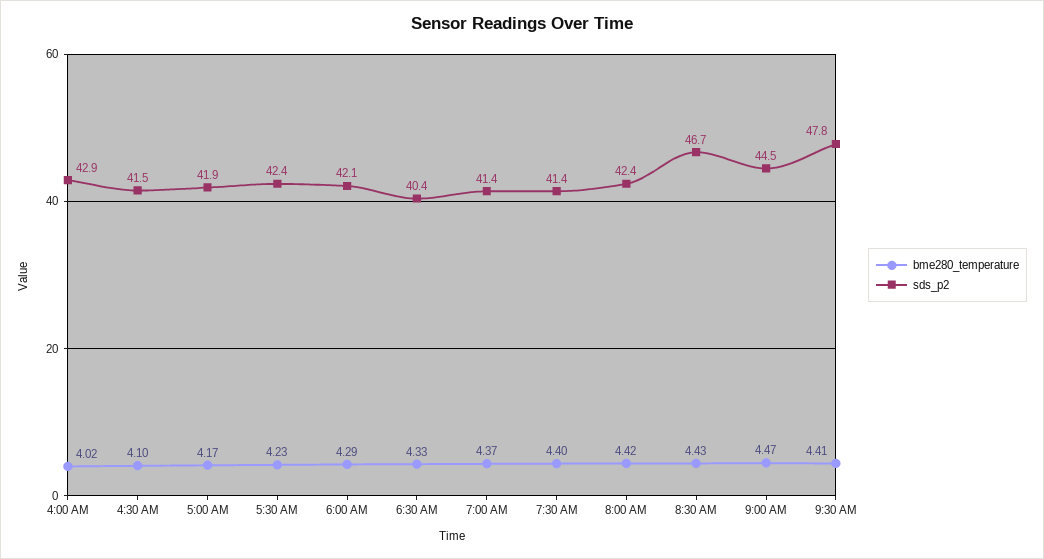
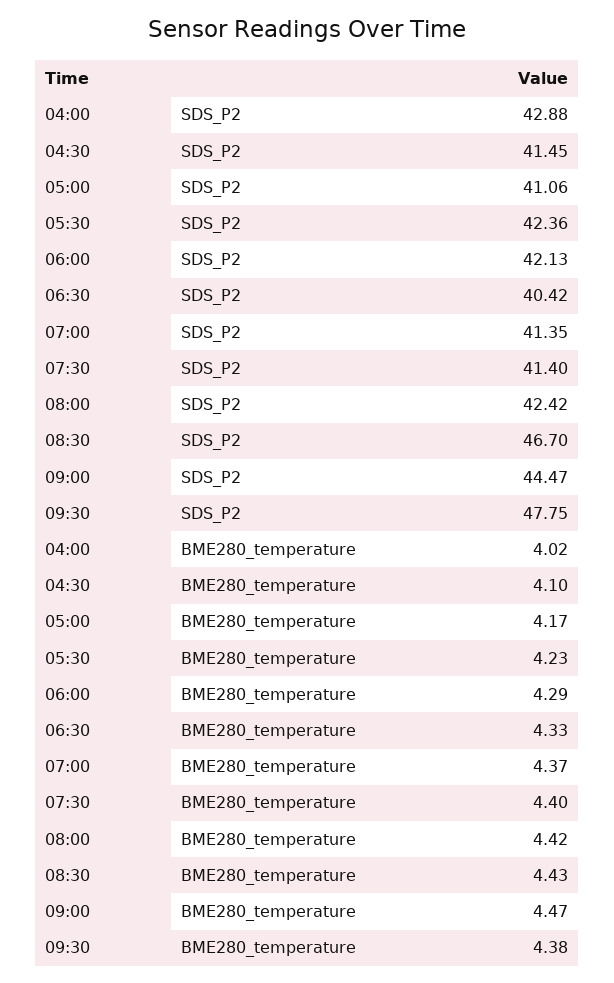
  {
    "bme280_temperature": {
      "4:00 AM": 4.02,
      "4:30 AM": 4.1,
      "5:00 AM": 4.17,
      "5:30 AM": 4.23,
      "6:00 AM": 4.29,
      "6:30 AM": 4.33,
      "7:00 AM": 4.37,
      "7:30 AM": 4.4,
      "8:00 AM": 4.42,
      "8:30 AM": 4.43,
      "9:00 AM": 4.47,
-     "9:30 AM": 4.41
+     "9:30 AM": 4.38
    },
    "sds_p2": {
      "4:00 AM": 42.88,
      "4:30 AM": 41.45,
-     "5:00 AM": 41.9,
+     "5:00 AM": 41.06,
      "5:30 AM": 42.36,
      "6:00 AM": 42.13,
      "6:30 AM": 40.42,
      "7:00 AM": 41.35,
      "7:30 AM": 41.4,
      "8:00 AM": 42.42,
      "8:30 AM": 46.7,
      "9:00 AM": 44.47,
      "9:30 AM": 47.75
    }
  }

